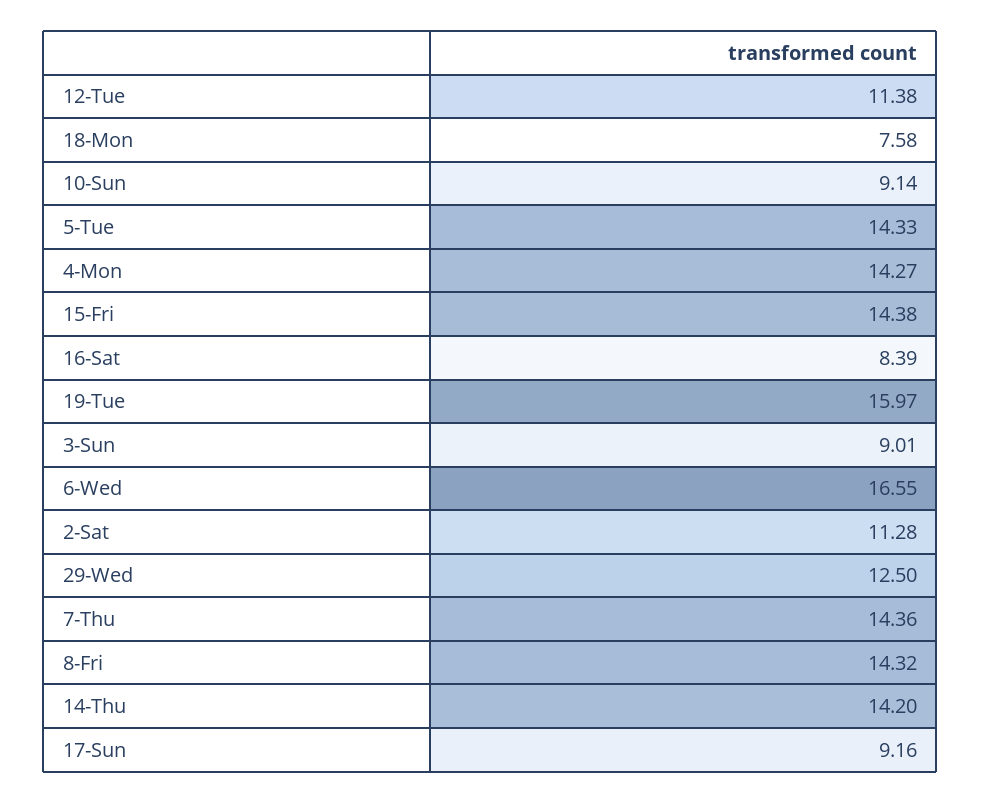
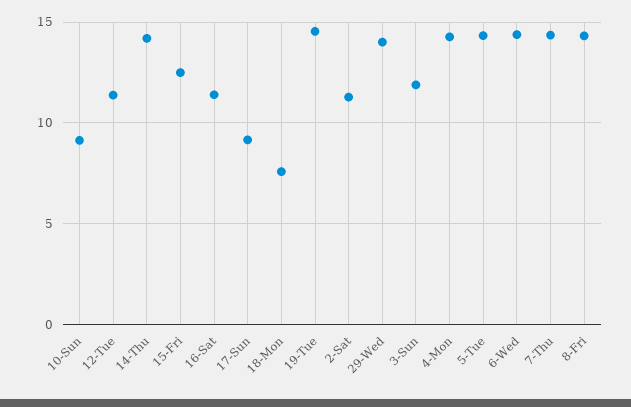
  {
    "12-Tue": 11.38,
    "18-Mon": 7.58,
    "10-Sun": 9.14,
    "5-Tue": 14.33,
    "4-Mon": 14.27,
-   "15-Fri": 14.38,
+   "15-Fri": 12.5,
-   "16-Sat": 8.39,
+   "16-Sat": 11.5,
-   "19-Tue": 15.97,
+   "19-Tue": 14.5,
-   "3-Sun": 9.01,
+   "3-Sun": 12,
-   "6-Wed": 16.55,
+   "6-Wed": 14.5,
    "2-Sat": 11.28,
-   "29-Wed": 12.5,
+   "29-Wed": 14,
    "7-Thu": 14.36,
    "8-Fri": 14.32,
    "14-Thu": 14.2,
    "17-Sun": 9.16
  }

